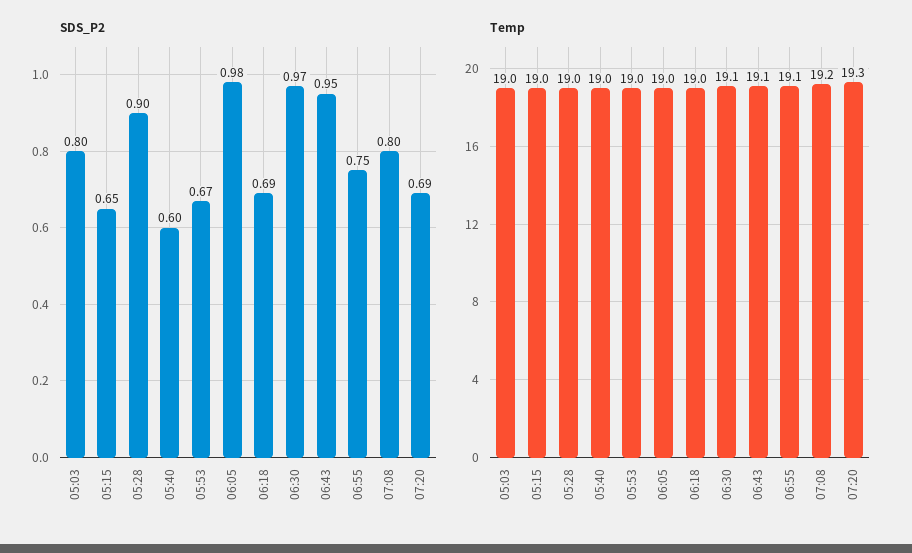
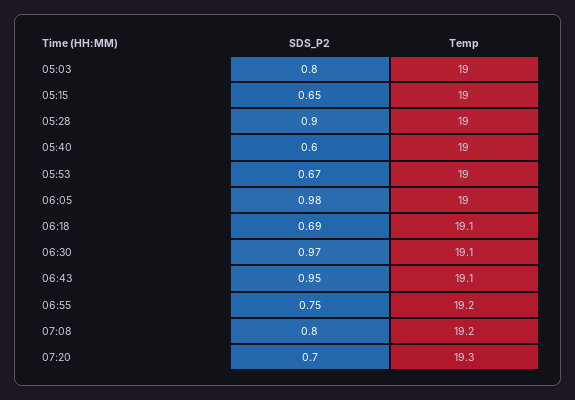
  {
    "SDS_P2": {
      "05:03": 0.8,
      "05:15": 0.65,
      "05:28": 0.9,
      "05:40": 0.6,
      "05:53": 0.67,
      "06:05": 0.98,
      "06:18": 0.69,
      "06:30": 0.97,
      "06:43": 0.95,
      "06:55": 0.75,
      "07:08": 0.8,
-     "07:20": 0.69
+     "07:20": 0.7
    },
    "Temp": {
      "05:03": 19,
      "05:15": 19,
      "05:28": 19,
      "05:40": 19,
      "05:53": 19,
      "06:05": 19,
-     "06:18": 19,
+     "06:18": 19.1,
      "06:30": 19.1,
      "06:43": 19.1,
-     "06:55": 19.1,
+     "06:55": 19.2,
      "07:08": 19.2,
      "07:20": 19.3
    }
  }

